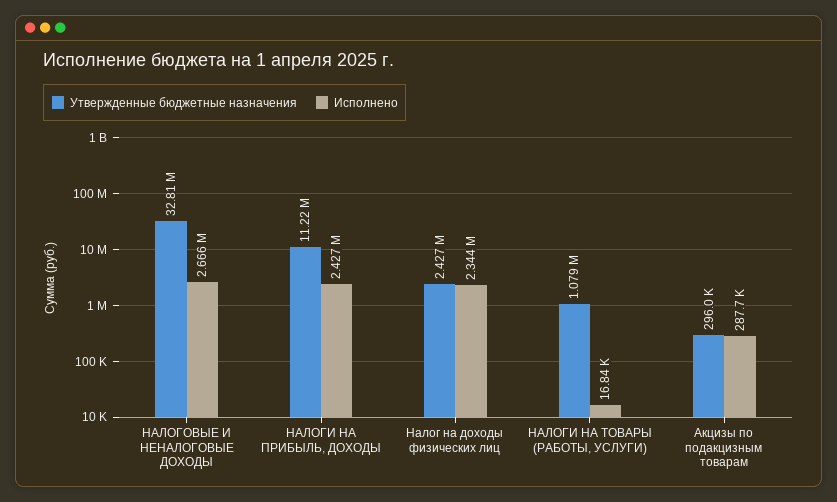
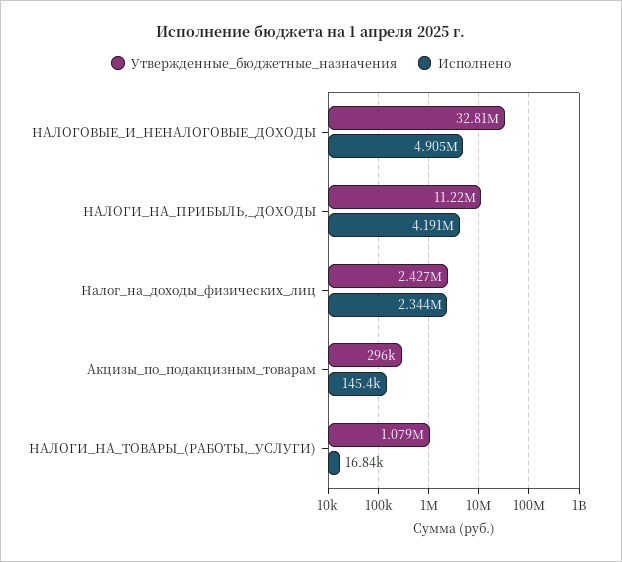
  {
    "Утвержденные бюджетные назначения": {
      "НАЛОГОВЫЕ И НЕНАЛОГОВЫЕ ДОХОДЫ": 32810000,
      "НАЛОГИ НА ПРИБЫЛЬ, ДОХОДЫ": 11220000,
      "Налог на доходы физических лиц": 2427000,
      "НАЛОГИ НА ТОВАРЫ (РАБОТЫ, УСЛУГИ)": 1079000,
      "Акцизы по подакцизным товарам": 296000
    },
    "Исполнено": {
-     "НАЛОГОВЫЕ И НЕНАЛОГОВЫЕ ДОХОДЫ": 2666000,
+     "НАЛОГОВЫЕ И НЕНАЛОГОВЫЕ ДОХОДЫ": 4905000,
-     "НАЛОГИ НА ПРИБЫЛЬ, ДОХОДЫ": 2427000,
+     "НАЛОГИ НА ПРИБЫЛЬ, ДОХОДЫ": 4191000,
      "Налог на доходы физических лиц": 2344000,
      "НАЛОГИ НА ТОВАРЫ (РАБОТЫ, УСЛУГИ)": 16840,
-     "Акцизы по подакцизным товарам": 287700
+     "Акцизы по подакцизным товарам": 145400
    }
  }

